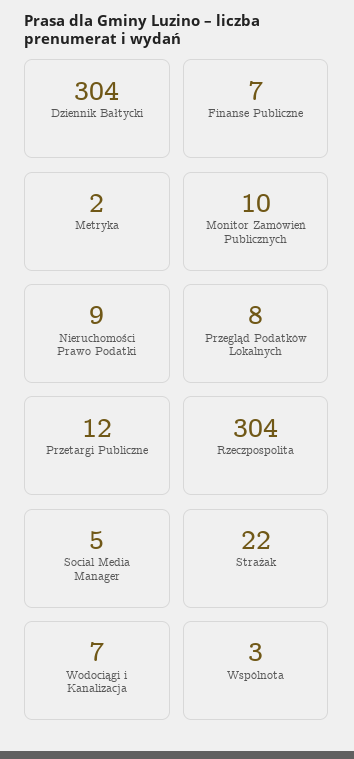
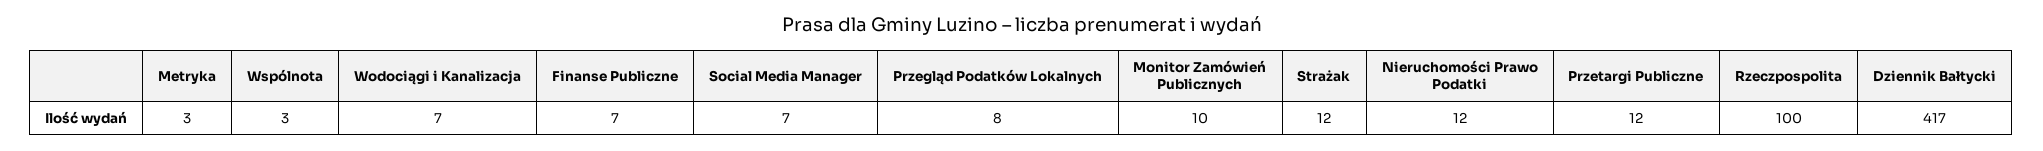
  {
-   "Dziennik Bałtycki": 304,
+   "Dziennik Bałtycki": 417,
    "Finanse Publiczne": 7,
-   "Metryka": 2,
+   "Metryka": 3,
    "Monitor Zamówień Publicznych": 10,
-   "Nieruchomości Prawo Podatki": 9,
+   "Nieruchomości Prawo Podatki": 12,
    "Przegląd Podatków Lokalnych": 8,
    "Przetargi Publiczne": 12,
-   "Rzeczpospolita": 304,
+   "Rzeczpospolita": 100,
-   "Social Media Manager": 5,
+   "Social Media Manager": 7,
-   "Strażak": 22,
+   "Strażak": 12,
    "Wodociągi i Kanalizacja": 7,
    "Wspólnota": 3
  }

